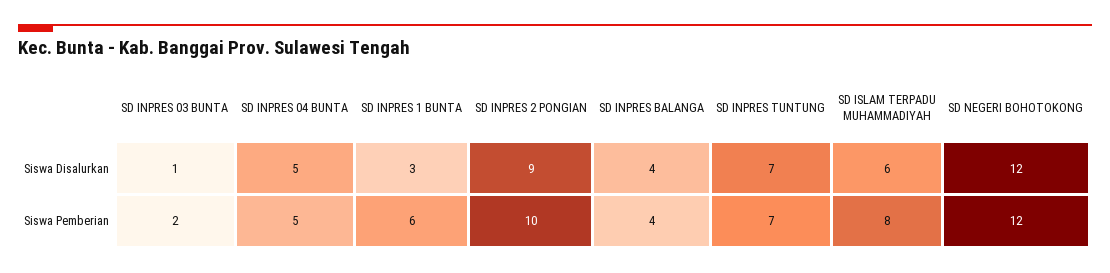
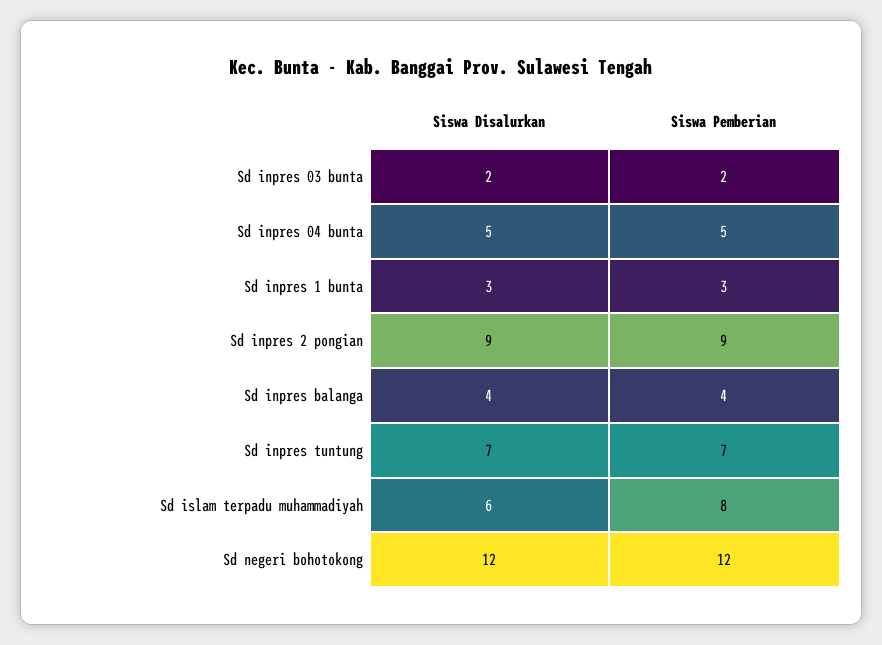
  {
    "SD INPRES 03 BUNTA": {
-     "Siswa Disalurkan": 1,
+     "Siswa Disalurkan": 2,
      "Siswa Pemberian": 2
    },
    "SD INPRES 04 BUNTA": {
      "Siswa Disalurkan": 5,
      "Siswa Pemberian": 5
    },
    "SD INPRES 1 BUNTA": {
      "Siswa Disalurkan": 3,
-     "Siswa Pemberian": 6
+     "Siswa Pemberian": 3
    },
    "SD INPRES 2 PONGIAN": {
      "Siswa Disalurkan": 9,
-     "Siswa Pemberian": 10
+     "Siswa Pemberian": 9
    },
    "SD INPRES BALANGA": {
      "Siswa Disalurkan": 4,
      "Siswa Pemberian": 4
    },
    "SD INPRES TUNTUNG": {
      "Siswa Disalurkan": 7,
      "Siswa Pemberian": 7
    },
    "SD ISLAM TERPADU MUHAMMADIYAH": {
      "Siswa Disalurkan": 6,
      "Siswa Pemberian": 8
    },
    "SD NEGERI BOHOTOKONG": {
      "Siswa Disalurkan": 12,
      "Siswa Pemberian": 12
    }
  }

